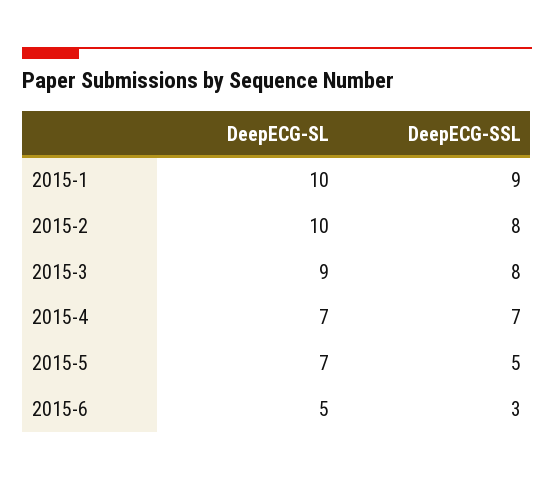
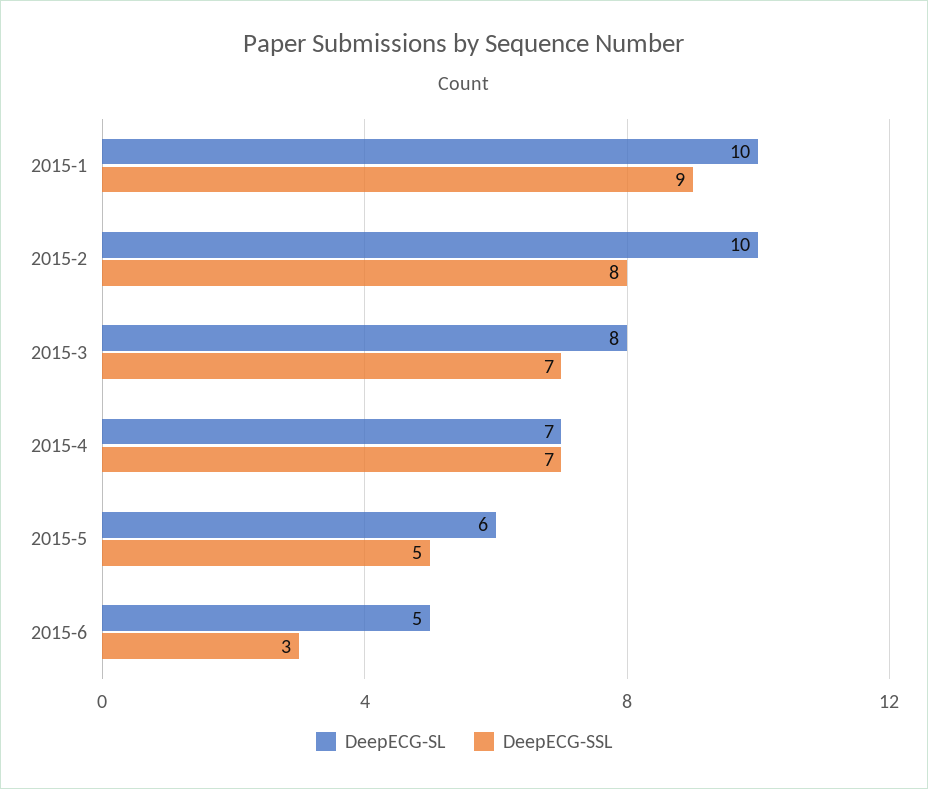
  {
    "DeepECG-SL": {
      "2015-1": 10,
      "2015-2": 10,
-     "2015-3": 9,
+     "2015-3": 8,
      "2015-4": 7,
-     "2015-5": 7,
+     "2015-5": 6,
      "2015-6": 5
    },
    "DeepECG-SSL": {
      "2015-1": 9,
      "2015-2": 8,
-     "2015-3": 8,
+     "2015-3": 7,
      "2015-4": 7,
      "2015-5": 5,
      "2015-6": 3
    }
  }

